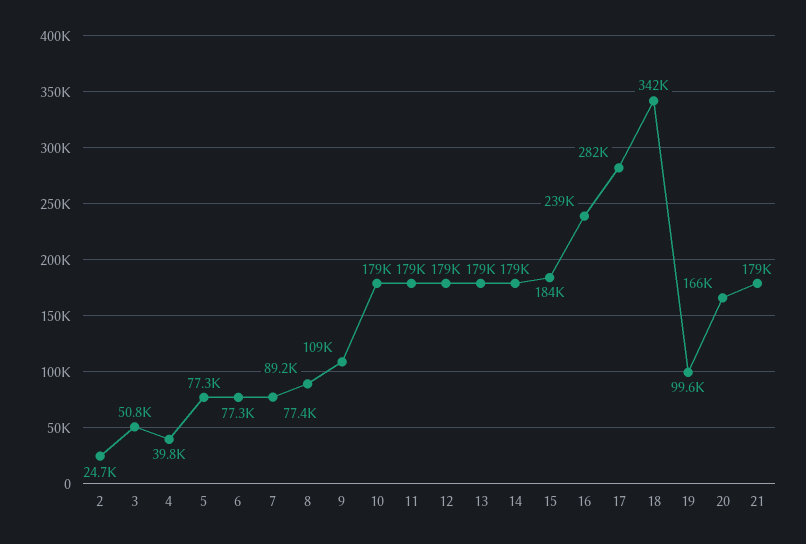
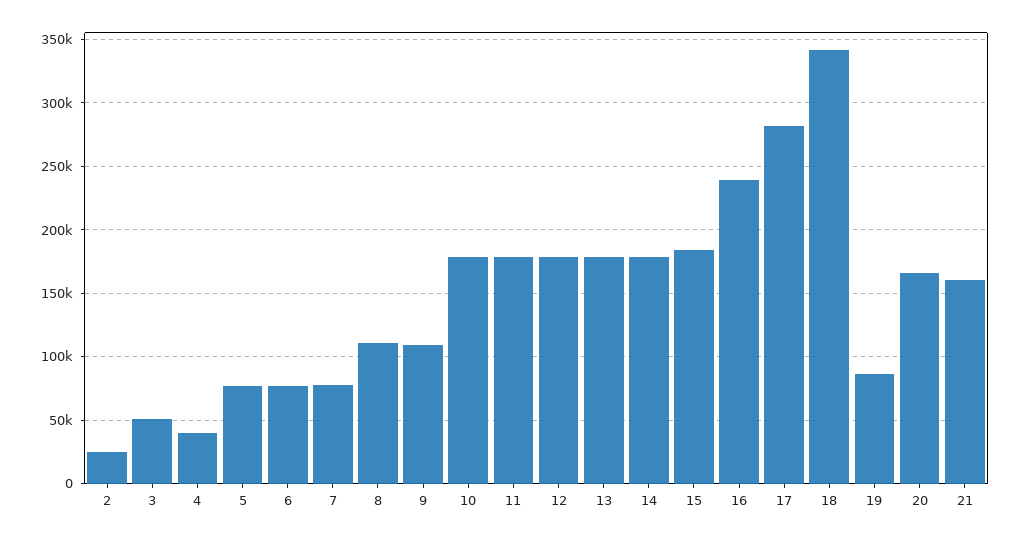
  {
    "2": 24700,
    "3": 50800,
    "4": 39800,
    "5": 77300,
    "6": 77300,
    "7": 77400,
-   "8": 89200,
+   "8": 110000,
    "9": 109000,
    "10": 179000,
    "11": 179000,
    "12": 179000,
    "13": 179000,
    "14": 179000,
    "15": 184000,
    "16": 239000,
    "17": 282000,
    "18": 342000,
-   "19": 99600,
+   "19": 85000,
    "20": 166000,
-   "21": 179000
+   "21": 160000
  }

